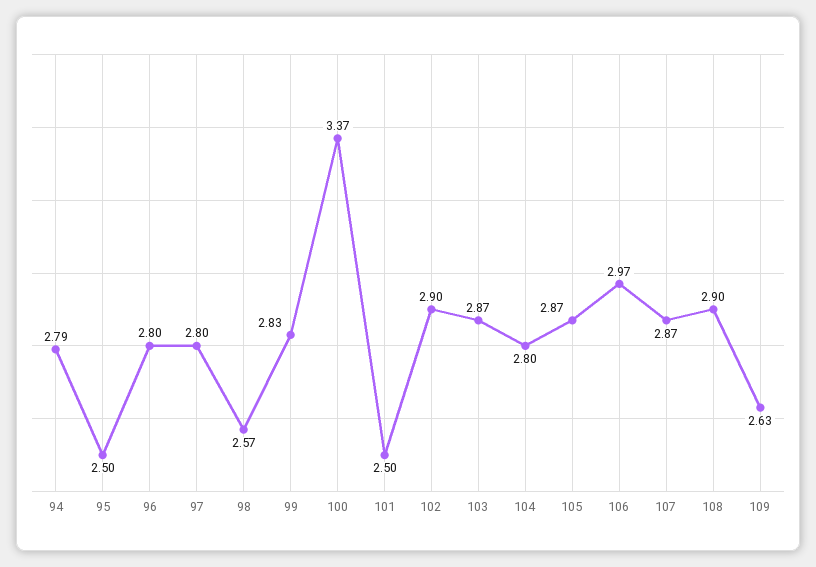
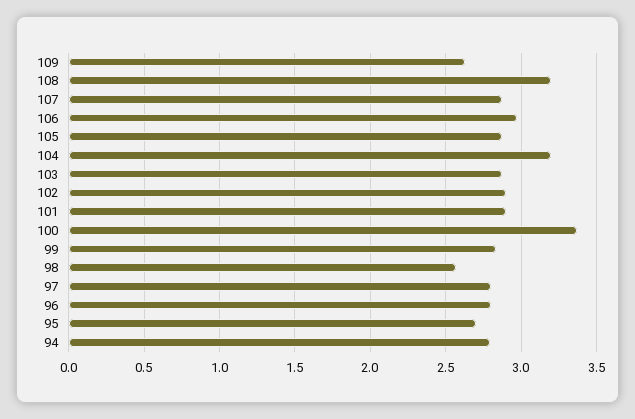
  {
    "94": 2.79,
-   "95": 2.5,
+   "95": 2.7,
    "96": 2.8,
    "97": 2.8,
    "98": 2.57,
    "99": 2.83,
    "100": 3.37,
-   "101": 2.5,
+   "101": 2.9,
    "102": 2.9,
    "103": 2.87,
-   "104": 2.8,
+   "104": 3.2,
    "105": 2.87,
    "106": 2.97,
    "107": 2.87,
-   "108": 2.9,
+   "108": 3.2,
    "109": 2.63
  }

